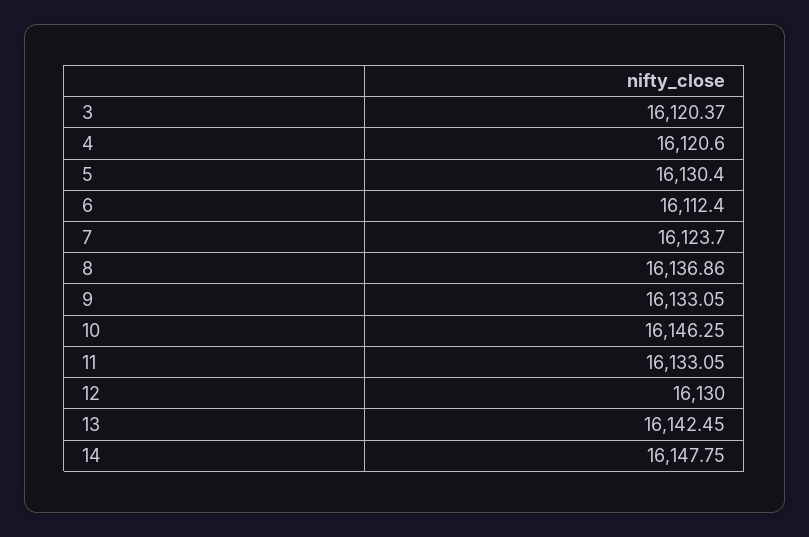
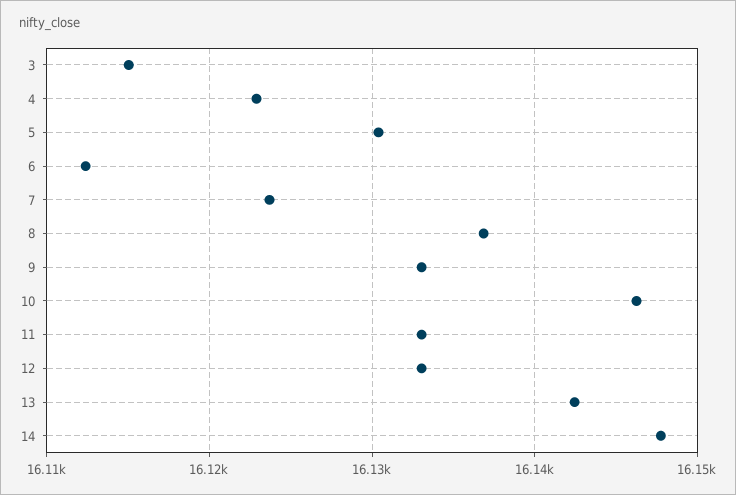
  {
-   "3": 16120.37,
+   "3": 16115,
-   "4": 16120.6,
+   "4": 16123,
    "5": 16130.4,
    "6": 16112.4,
    "7": 16123.7,
    "8": 16136.86,
    "9": 16133.05,
    "10": 16146.25,
    "11": 16133.05,
-   "12": 16130,
+   "12": 16133,
    "13": 16142.45,
    "14": 16147.75
  }

